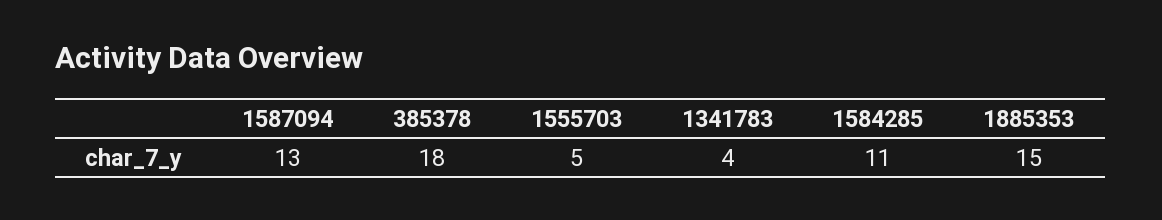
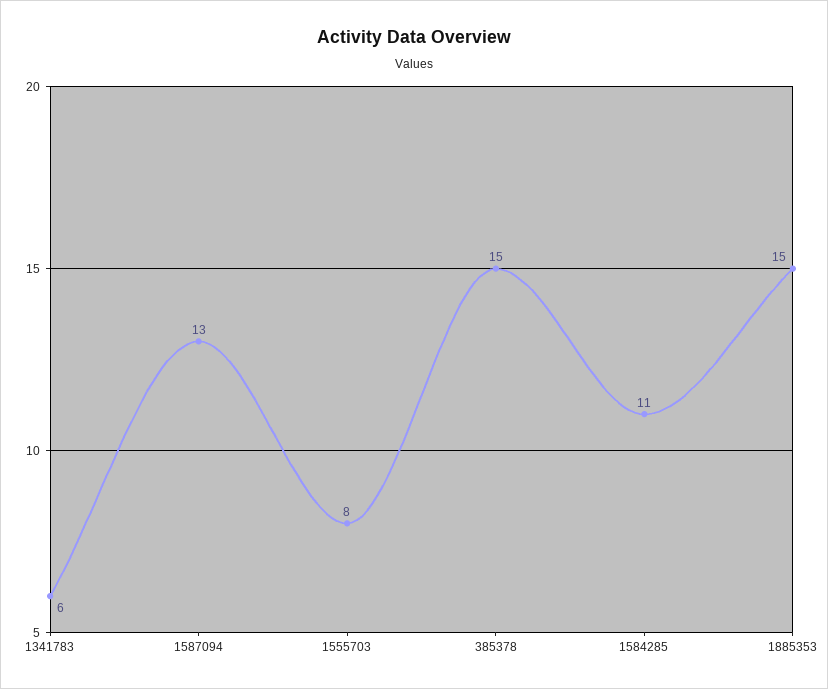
  {
    "1587094": 13,
-   "385378": 18,
+   "385378": 15,
-   "1555703": 5,
+   "1555703": 8,
-   "1341783": 4,
+   "1341783": 6,
    "1584285": 11,
    "1885353": 15
  }

